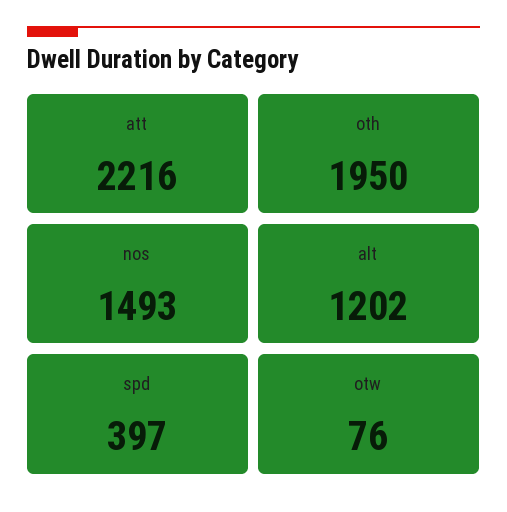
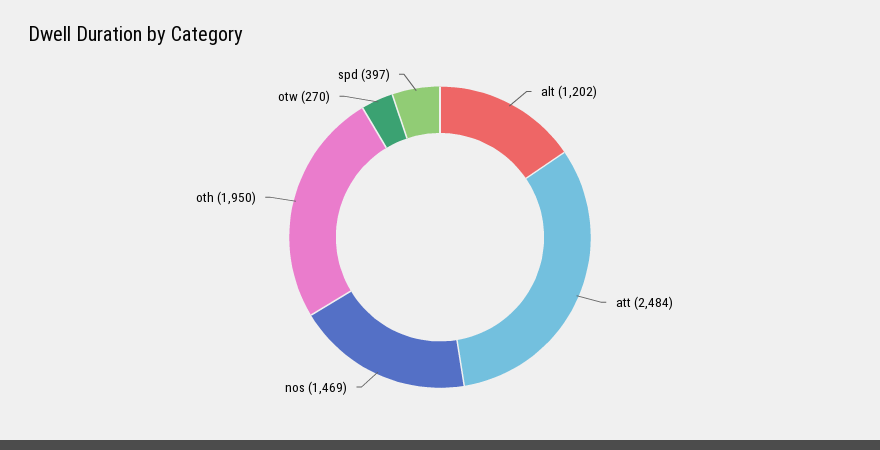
  {
-   "att": 2216,
+   "att": 2484,
    "oth": 1950,
-   "nos": 1493,
+   "nos": 1469,
    "alt": 1202,
    "spd": 397,
-   "otw": 76
+   "otw": 270
  }

